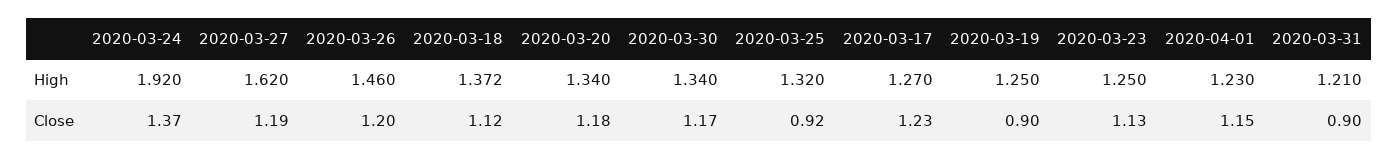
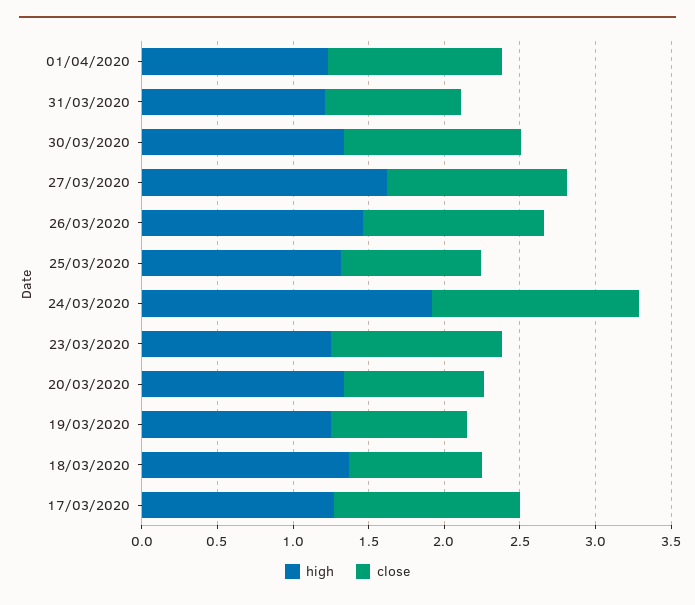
  {
    "High": {
      "2020-03-24": 1.92,
      "2020-03-27": 1.62,
      "2020-03-26": 1.46,
      "2020-03-18": 1.372,
      "2020-03-20": 1.34,
      "2020-03-30": 1.34,
      "2020-03-25": 1.32,
      "2020-03-17": 1.27,
      "2020-03-19": 1.25,
      "2020-03-23": 1.25,
      "2020-04-01": 1.23,
      "2020-03-31": 1.21
    },
    "Close": {
      "2020-03-24": 1.37,
      "2020-03-27": 1.19,
      "2020-03-26": 1.2,
-     "2020-03-18": 1.12,
+     "2020-03-18": 0.9,
-     "2020-03-20": 1.18,
+     "2020-03-20": 0.9,
      "2020-03-30": 1.17,
      "2020-03-25": 0.92,
      "2020-03-17": 1.23,
      "2020-03-19": 0.9,
      "2020-03-23": 1.13,
      "2020-04-01": 1.15,
      "2020-03-31": 0.9
    }
  }

